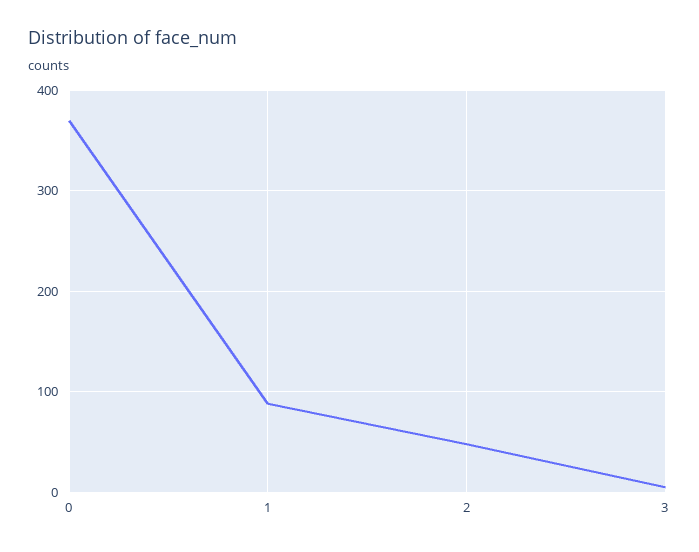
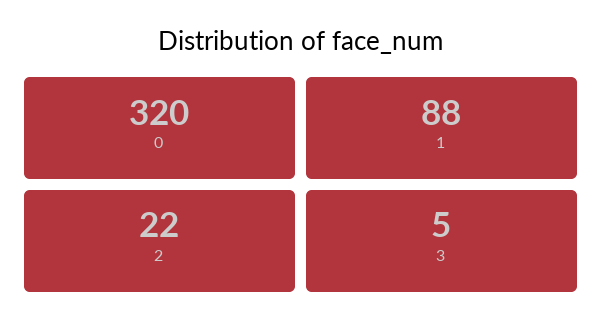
  {
-   "0": 370,
+   "0": 320,
    "1": 88,
-   "2": 50,
+   "2": 22,
    "3": 5
  }

